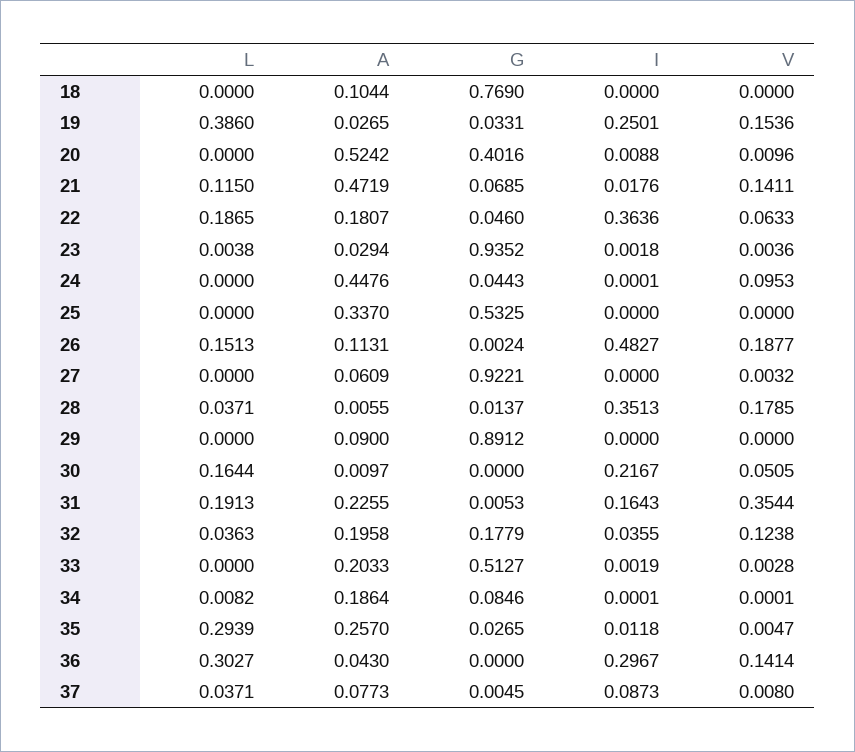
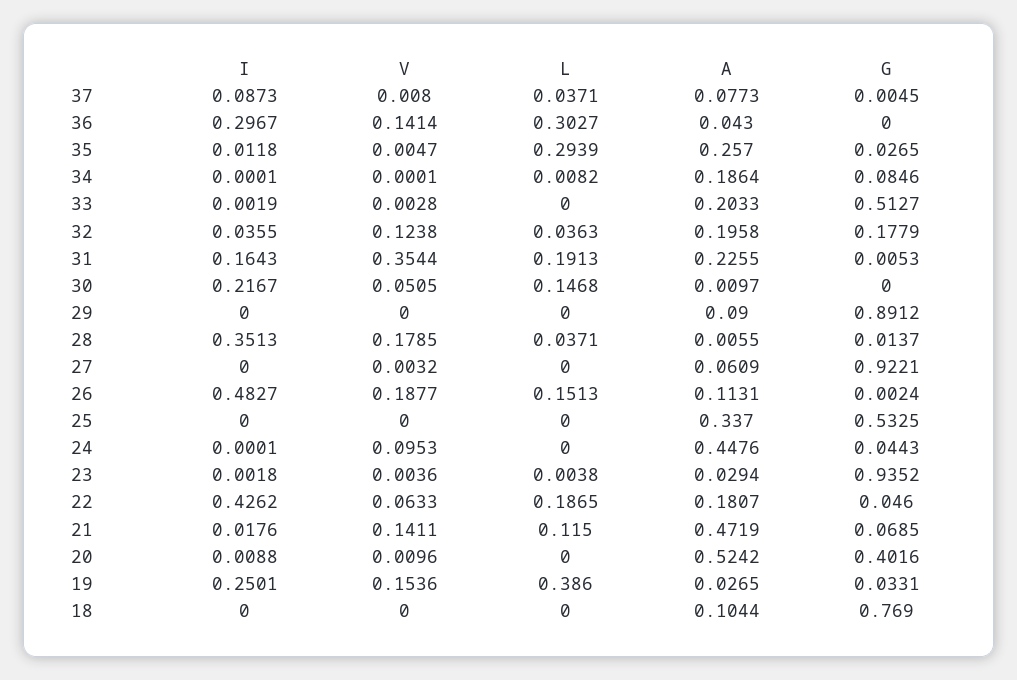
  {
    "L": {
      "18": 0,
      "19": 0.386,
      "20": 0,
      "21": 0.115,
      "22": 0.1865,
      "23": 0.0038,
      "24": 0,
      "25": 0,
      "26": 0.1513,
      "27": 0,
      "28": 0.0371,
      "29": 0,
-     "30": 0.1644,
+     "30": 0.1468,
      "31": 0.1913,
      "32": 0.0363,
      "33": 0,
      "34": 0.0082,
      "35": 0.2939,
      "36": 0.3027,
      "37": 0.0371
    },
    "A": {
      "18": 0.1044,
      "19": 0.0265,
      "20": 0.5242,
      "21": 0.4719,
      "22": 0.1807,
      "23": 0.0294,
      "24": 0.4476,
      "25": 0.337,
      "26": 0.1131,
      "27": 0.0609,
      "28": 0.0055,
      "29": 0.09,
      "30": 0.0097,
      "31": 0.2255,
      "32": 0.1958,
      "33": 0.2033,
      "34": 0.1864,
      "35": 0.257,
      "36": 0.043,
      "37": 0.0773
    },
    "G": {
      "18": 0.769,
      "19": 0.0331,
      "20": 0.4016,
      "21": 0.0685,
      "22": 0.046,
      "23": 0.9352,
      "24": 0.0443,
      "25": 0.5325,
      "26": 0.0024,
      "27": 0.9221,
      "28": 0.0137,
      "29": 0.8912,
      "30": 0,
      "31": 0.0053,
      "32": 0.1779,
      "33": 0.5127,
      "34": 0.0846,
      "35": 0.0265,
      "36": 0,
      "37": 0.0045
    },
    "I": {
      "18": 0,
      "19": 0.2501,
      "20": 0.0088,
      "21": 0.0176,
-     "22": 0.3636,
+     "22": 0.4262,
      "23": 0.0018,
      "24": 0.0001,
      "25": 0,
      "26": 0.4827,
      "27": 0,
      "28": 0.3513,
      "29": 0,
      "30": 0.2167,
      "31": 0.1643,
      "32": 0.0355,
      "33": 0.0019,
      "34": 0.0001,
      "35": 0.0118,
      "36": 0.2967,
      "37": 0.0873
    },
    "V": {
      "18": 0,
      "19": 0.1536,
      "20": 0.0096,
      "21": 0.1411,
      "22": 0.0633,
      "23": 0.0036,
      "24": 0.0953,
      "25": 0,
      "26": 0.1877,
      "27": 0.0032,
      "28": 0.1785,
      "29": 0,
      "30": 0.0505,
      "31": 0.3544,
      "32": 0.1238,
      "33": 0.0028,
      "34": 0.0001,
      "35": 0.0047,
      "36": 0.1414,
      "37": 0.008
    }
  }

